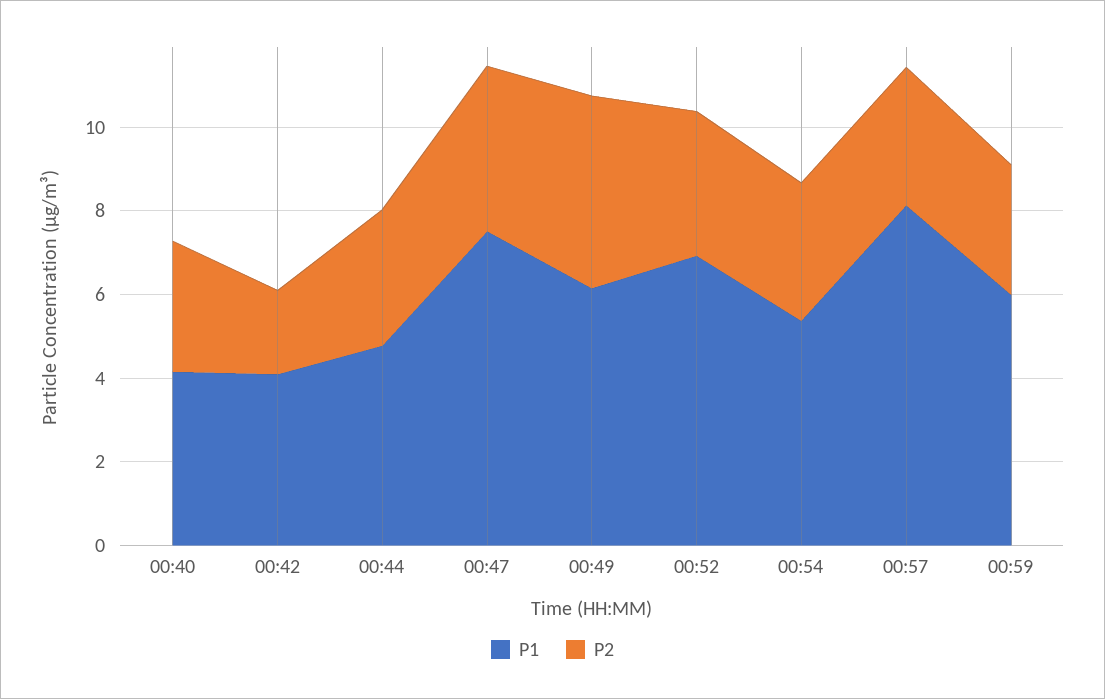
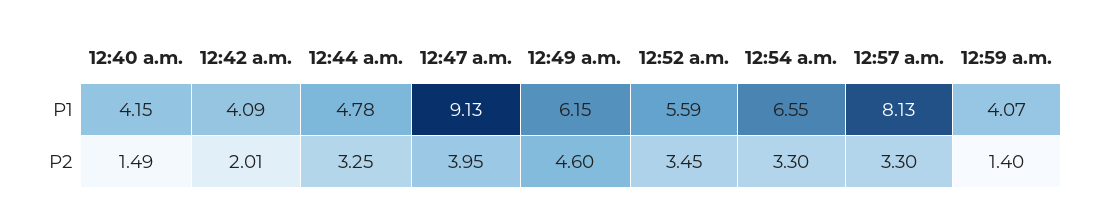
  {
    "P1": {
      "00:40": 4.15,
      "00:42": 4.09,
      "00:44": 4.78,
-     "00:47": 7.5,
+     "00:47": 9.13,
      "00:49": 6.15,
-     "00:52": 7,
+     "00:52": 5.59,
-     "00:54": 5.5,
+     "00:54": 6.55,
      "00:57": 8.13,
-     "00:59": 6
+     "00:59": 4.07
    },
    "P2": {
-     "00:40": 3,
+     "00:40": 1.49,
      "00:42": 2.01,
      "00:44": 3.25,
      "00:47": 3.95,
      "00:49": 4.6,
      "00:52": 3.45,
      "00:54": 3.3,
      "00:57": 3.3,
-     "00:59": 3
+     "00:59": 1.4
    }
  }

